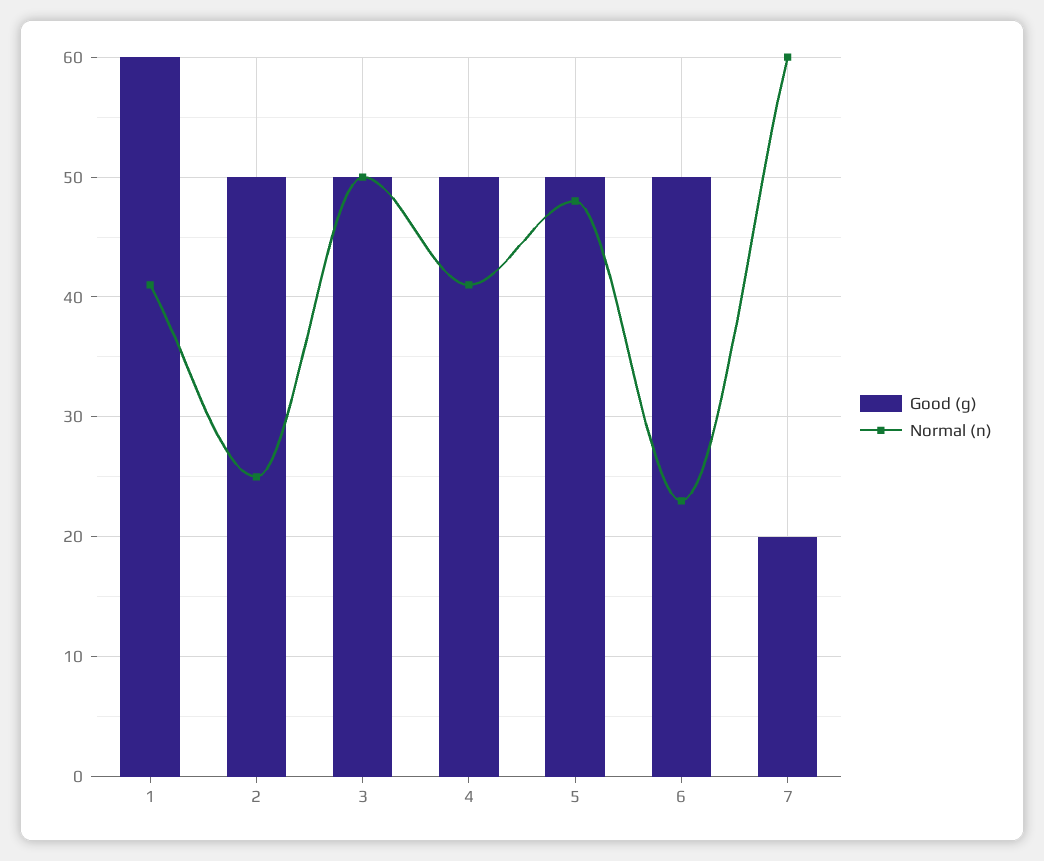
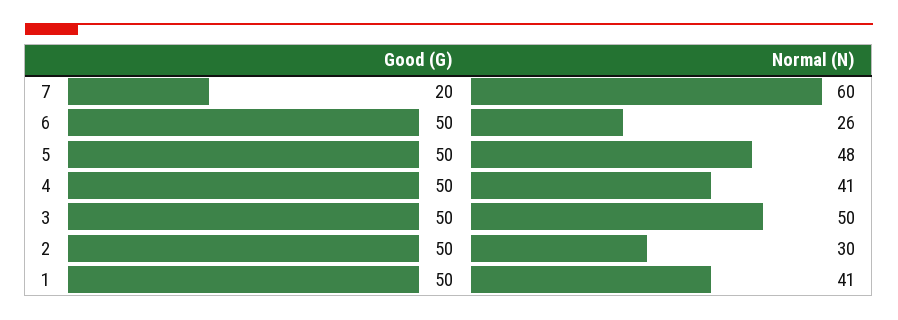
  {
    "Good (g)": {
-     "1": 60,
+     "1": 50,
      "2": 50,
      "3": 50,
      "4": 50,
      "5": 50,
      "6": 50,
      "7": 20
    },
    "Normal (n)": {
      "1": 41,
-     "2": 25,
+     "2": 30,
      "3": 50,
      "4": 41,
      "5": 48,
-     "6": 23,
+     "6": 26,
      "7": 60
    }
  }

